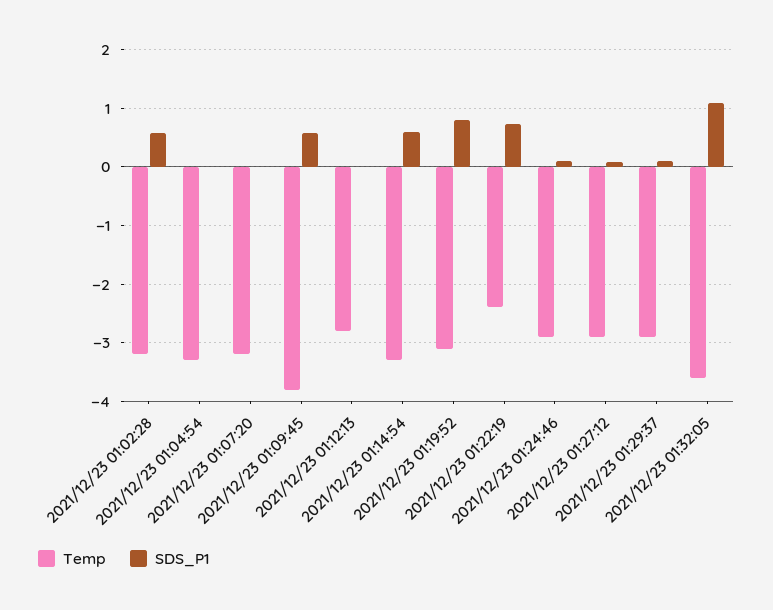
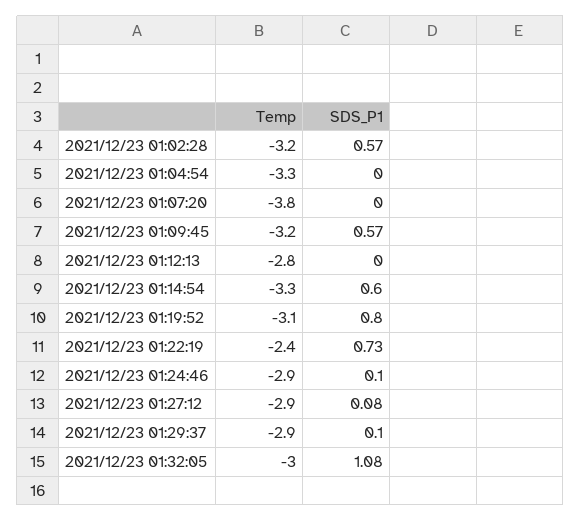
  {
    "Temp": {
      "2021/12/23 01:02:28": -3.2,
      "2021/12/23 01:04:54": -3.3,
-     "2021/12/23 01:07:20": -3.2,
+     "2021/12/23 01:07:20": -3.8,
-     "2021/12/23 01:09:45": -3.8,
+     "2021/12/23 01:09:45": -3.2,
      "2021/12/23 01:12:13": -2.8,
      "2021/12/23 01:14:54": -3.3,
      "2021/12/23 01:19:52": -3.1,
      "2021/12/23 01:22:19": -2.4,
      "2021/12/23 01:24:46": -2.9,
      "2021/12/23 01:27:12": -2.9,
      "2021/12/23 01:29:37": -2.9,
-     "2021/12/23 01:32:05": -3.6
+     "2021/12/23 01:32:05": -3
    },
    "SDS_P1": {
      "2021/12/23 01:02:28": 0.57,
      "2021/12/23 01:04:54": 0,
      "2021/12/23 01:07:20": 0,
      "2021/12/23 01:09:45": 0.57,
      "2021/12/23 01:12:13": 0,
      "2021/12/23 01:14:54": 0.6,
      "2021/12/23 01:19:52": 0.8,
      "2021/12/23 01:22:19": 0.73,
      "2021/12/23 01:24:46": 0.1,
      "2021/12/23 01:27:12": 0.08,
      "2021/12/23 01:29:37": 0.1,
      "2021/12/23 01:32:05": 1.08
    }
  }

